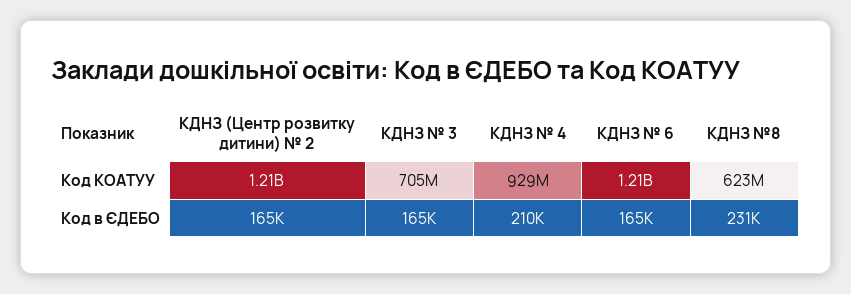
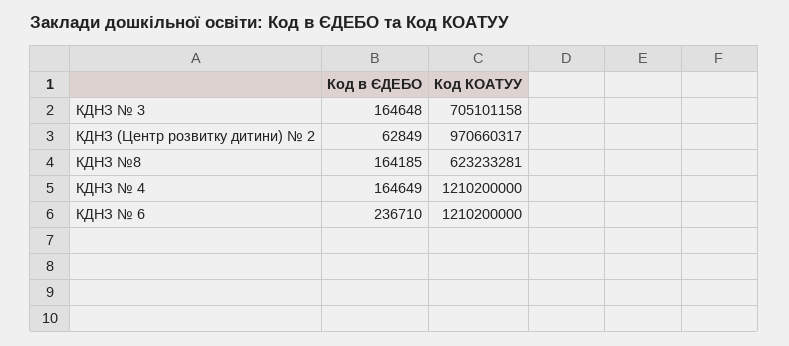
  {
    "КДНЗ (Центр розвитку дитини) № 2": {
-     "Код КОАТУУ": 1210000000,
+     "Код КОАТУУ": 970660317,
-     "Код в ЄДЕБО": 165000
+     "Код в ЄДЕБО": 62849
    },
    "КДНЗ № 3": {
      "Код КОАТУУ": 705101158,
      "Код в ЄДЕБО": 164648
    },
    "КДНЗ № 4": {
-     "Код КОАТУУ": 929000000,
+     "Код КОАТУУ": 1210200000,
-     "Код в ЄДЕБО": 210000
+     "Код в ЄДЕБО": 164649
    },
    "КДНЗ № 6": {
      "Код КОАТУУ": 1210200000,
-     "Код в ЄДЕБО": 165000
+     "Код в ЄДЕБО": 236710
    },
    "КДНЗ №8": {
      "Код КОАТУУ": 623233281,
-     "Код в ЄДЕБО": 231000
+     "Код в ЄДЕБО": 164185
    }
  }

